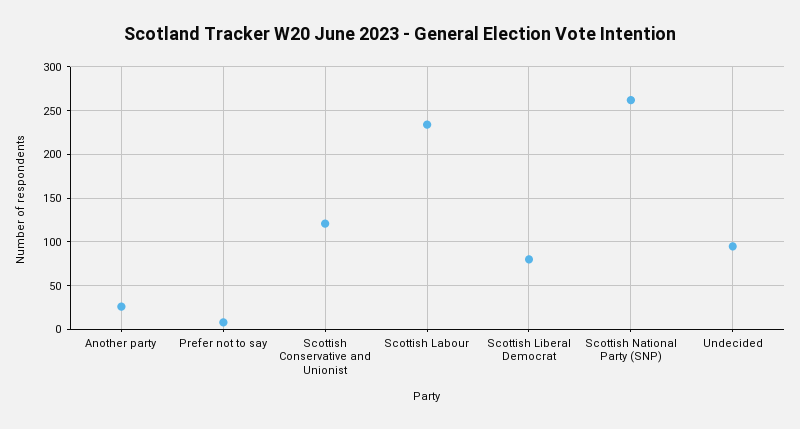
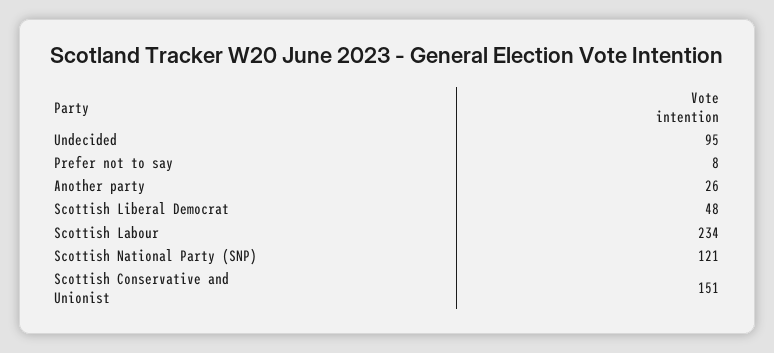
  {
    "Another party": 26,
    "Prefer not to say": 8,
-   "Scottish Conservative and Unionist": 120,
+   "Scottish Conservative and Unionist": 151,
    "Scottish Labour": 234,
-   "Scottish Liberal Democrat": 80,
+   "Scottish Liberal Democrat": 48,
-   "Scottish National Party (SNP)": 260,
+   "Scottish National Party (SNP)": 121,
    "Undecided": 95
  }

